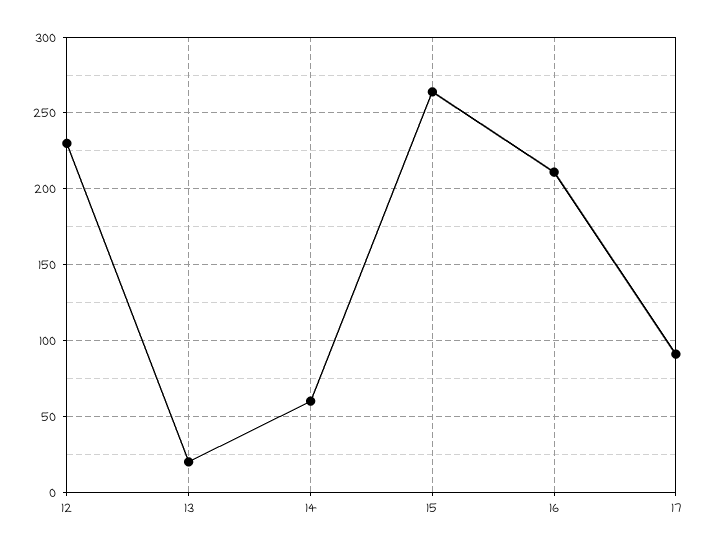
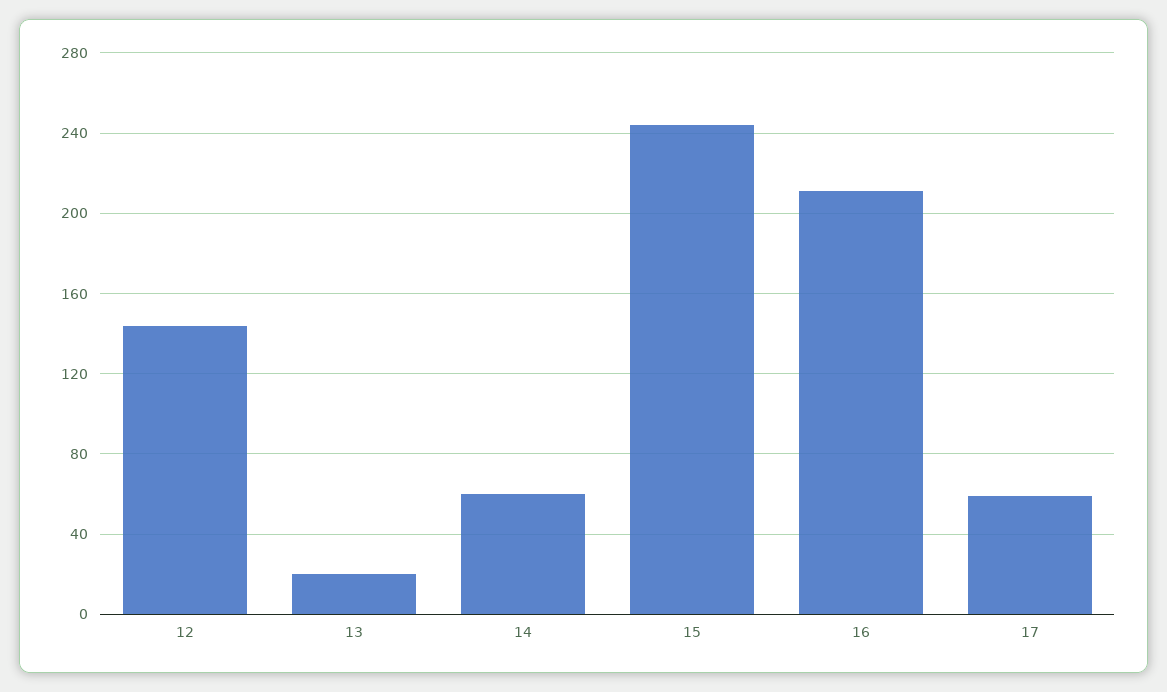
  {
-   "12": 230,
+   "12": 145,
    "13": 20,
    "14": 60,
-   "15": 265,
+   "15": 245,
    "16": 210,
-   "17": 90
+   "17": 60
  }

